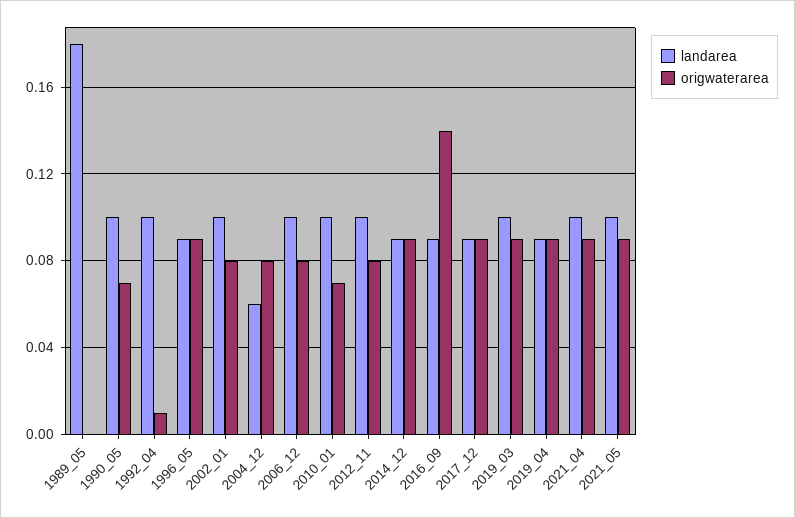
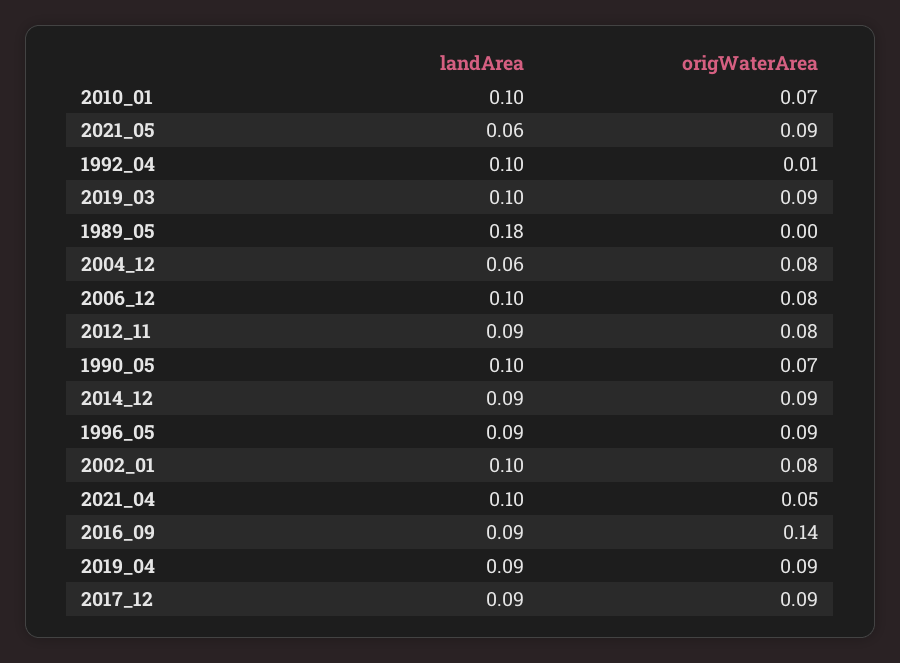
  {
    "landarea": {
      "1989_05": 0.18,
      "1990_05": 0.1,
      "1992_04": 0.1,
      "1996_05": 0.09,
      "2002_01": 0.1,
      "2004_12": 0.06,
      "2006_12": 0.1,
      "2010_01": 0.1,
-     "2012_11": 0.1,
+     "2012_11": 0.09,
      "2014_12": 0.09,
      "2016_09": 0.09,
      "2017_12": 0.09,
      "2019_03": 0.1,
      "2019_04": 0.09,
      "2021_04": 0.1,
-     "2021_05": 0.1
+     "2021_05": 0.06
    },
    "origwaterarea": {
      "1989_05": 0,
      "1990_05": 0.07,
      "1992_04": 0.01,
      "1996_05": 0.09,
      "2002_01": 0.08,
      "2004_12": 0.08,
      "2006_12": 0.08,
      "2010_01": 0.07,
      "2012_11": 0.08,
      "2014_12": 0.09,
      "2016_09": 0.14,
      "2017_12": 0.09,
      "2019_03": 0.09,
      "2019_04": 0.09,
-     "2021_04": 0.09,
+     "2021_04": 0.05,
      "2021_05": 0.09
    }
  }

